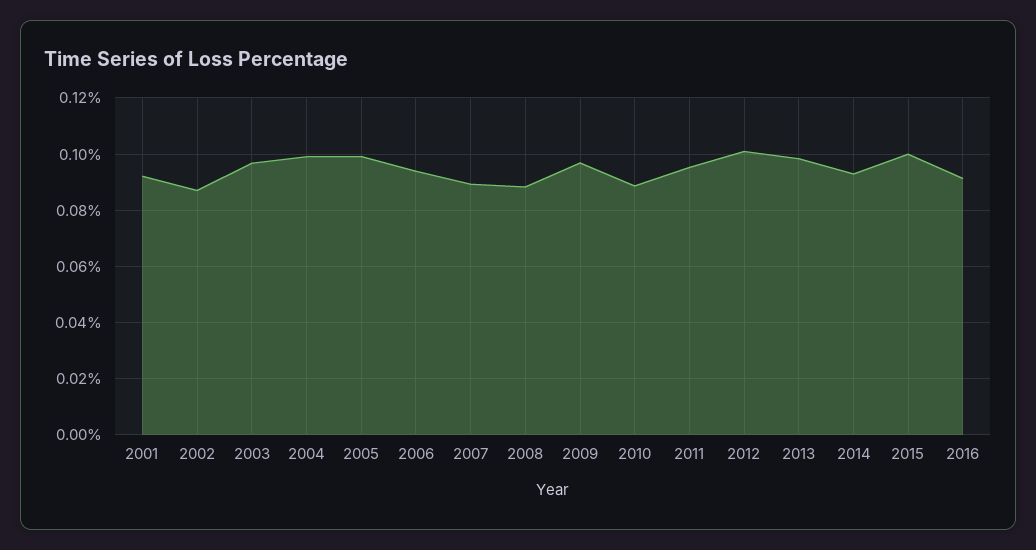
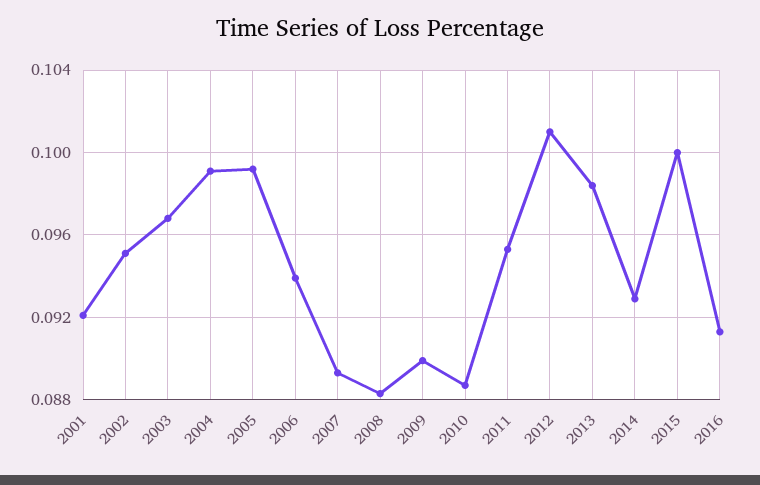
  {
    "2001": 0.092,
-   "2002": 0.0875,
+   "2002": 0.095,
    "2003": 0.097,
    "2004": 0.099,
    "2005": 0.099,
    "2006": 0.094,
    "2007": 0.0895,
    "2008": 0.0885,
-   "2009": 0.0975,
+   "2009": 0.09,
    "2010": 0.0885,
    "2011": 0.0955,
    "2012": 0.101,
    "2013": 0.0985,
    "2014": 0.093,
    "2015": 0.1,
    "2016": 0.0915
  }

